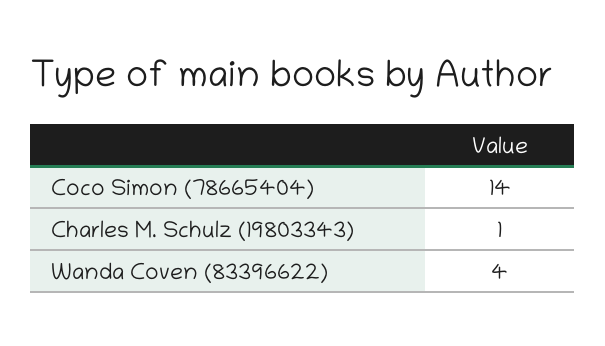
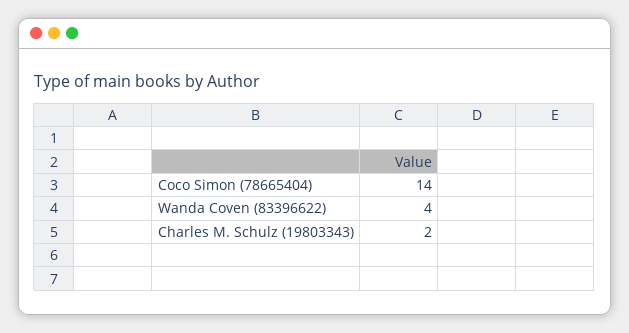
  {
    "Coco Simon (78665404)": 14,
-   "Charles M. Schulz (19803343)": 1,
+   "Charles M. Schulz (19803343)": 2,
    "Wanda Coven (83396622)": 4
  }

